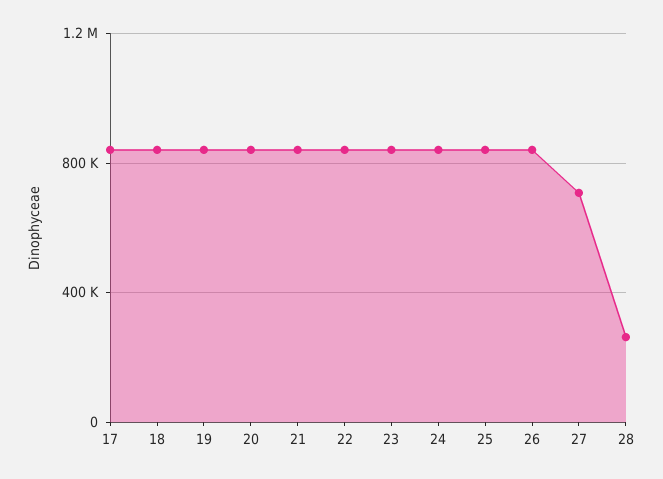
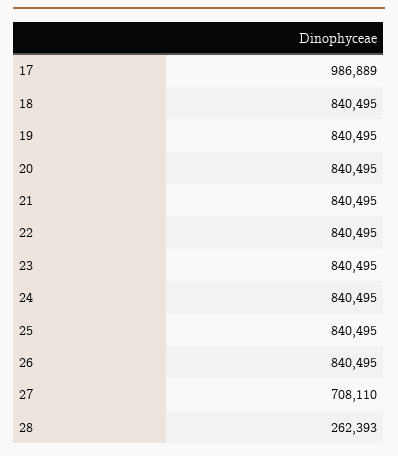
  {
-   "17": 850000,
+   "17": 986889,
    "18": 840495,
    "19": 840495,
    "20": 840495,
    "21": 840495,
    "22": 840495,
    "23": 840495,
    "24": 840495,
    "25": 840495,
    "26": 840495,
    "27": 708110,
    "28": 262393
  }

